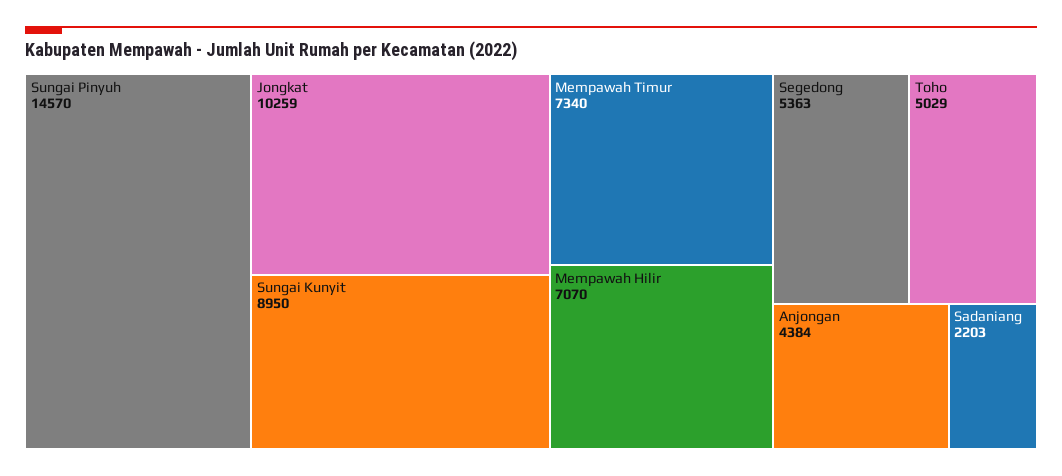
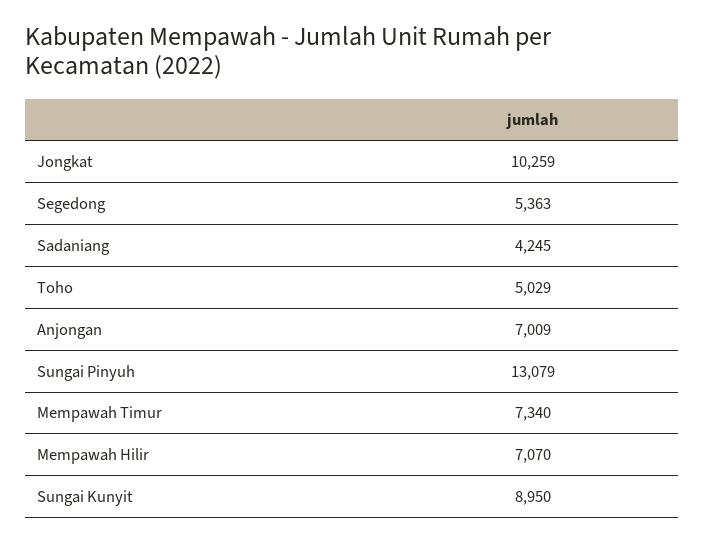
  {
-   "Sungai Pinyuh": 14570,
+   "Sungai Pinyuh": 13079,
    "Jongkat": 10259,
    "Sungai Kunyit": 8950,
    "Mempawah Timur": 7340,
    "Mempawah Hilir": 7070,
    "Segedong": 5363,
    "Toho": 5029,
-   "Anjongan": 4384,
+   "Anjongan": 7009,
-   "Sadaniang": 2203
+   "Sadaniang": 4245
  }

